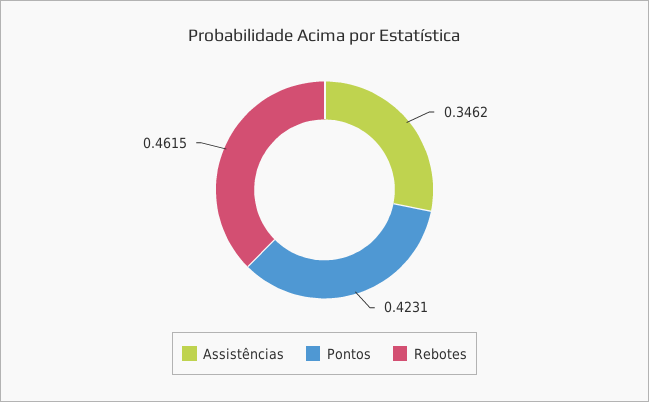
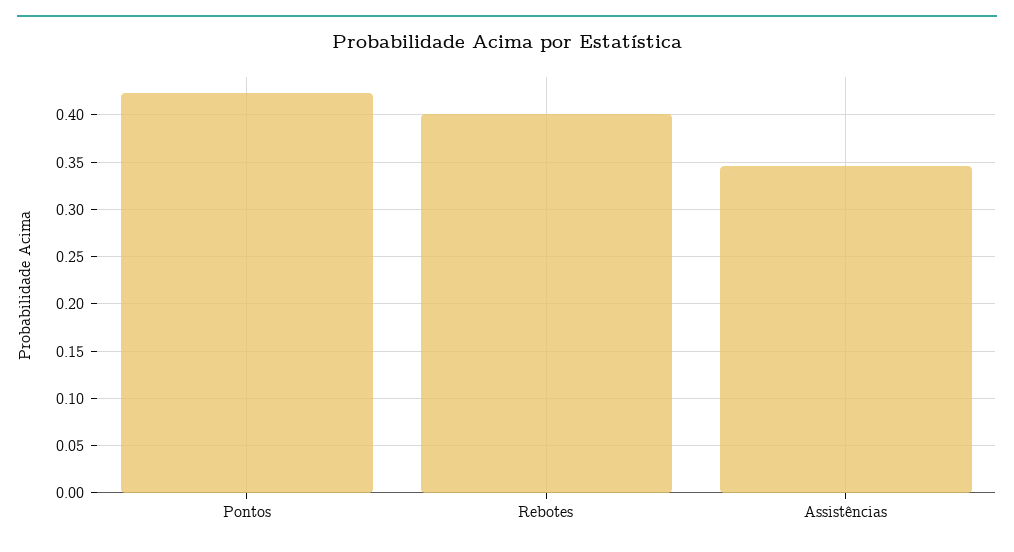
  {
    "Assistências": 0.3462,
    "Pontos": 0.4231,
-   "Rebotes": 0.4615
+   "Rebotes": 0.4
  }

